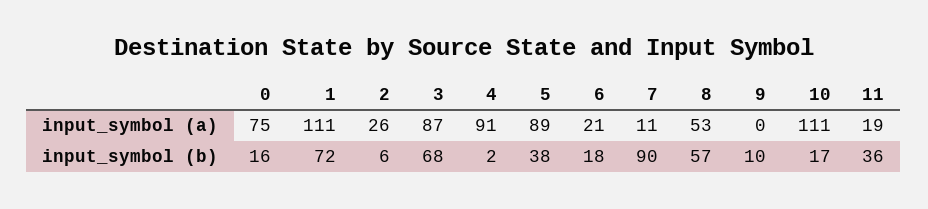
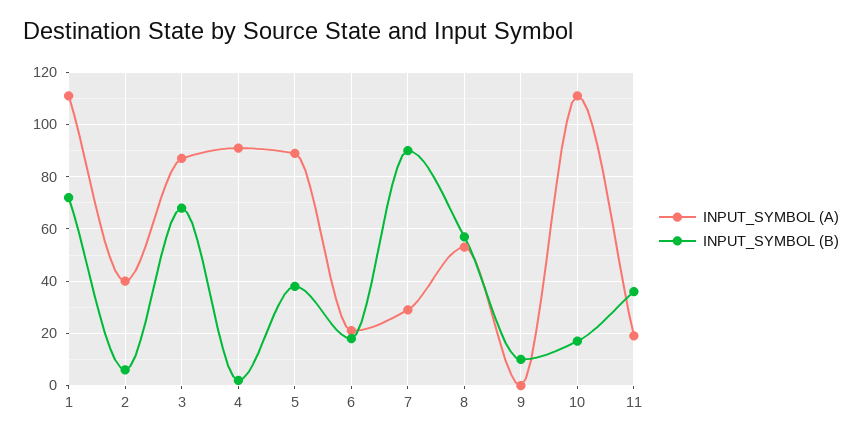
  {
    "input_symbol (a)": {
-     "0": 75,
      "1": 111,
-     "2": 26,
+     "2": 40,
      "3": 87,
      "4": 91,
      "5": 89,
      "6": 21,
-     "7": 11,
+     "7": 30,
      "8": 53,
      "9": 0,
      "10": 111,
      "11": 19
    },
    "input_symbol (b)": {
-     "0": 16,
      "1": 72,
      "2": 6,
      "3": 68,
      "4": 2,
      "5": 38,
      "6": 18,
      "7": 90,
      "8": 57,
      "9": 10,
      "10": 17,
      "11": 36
    }
  }

